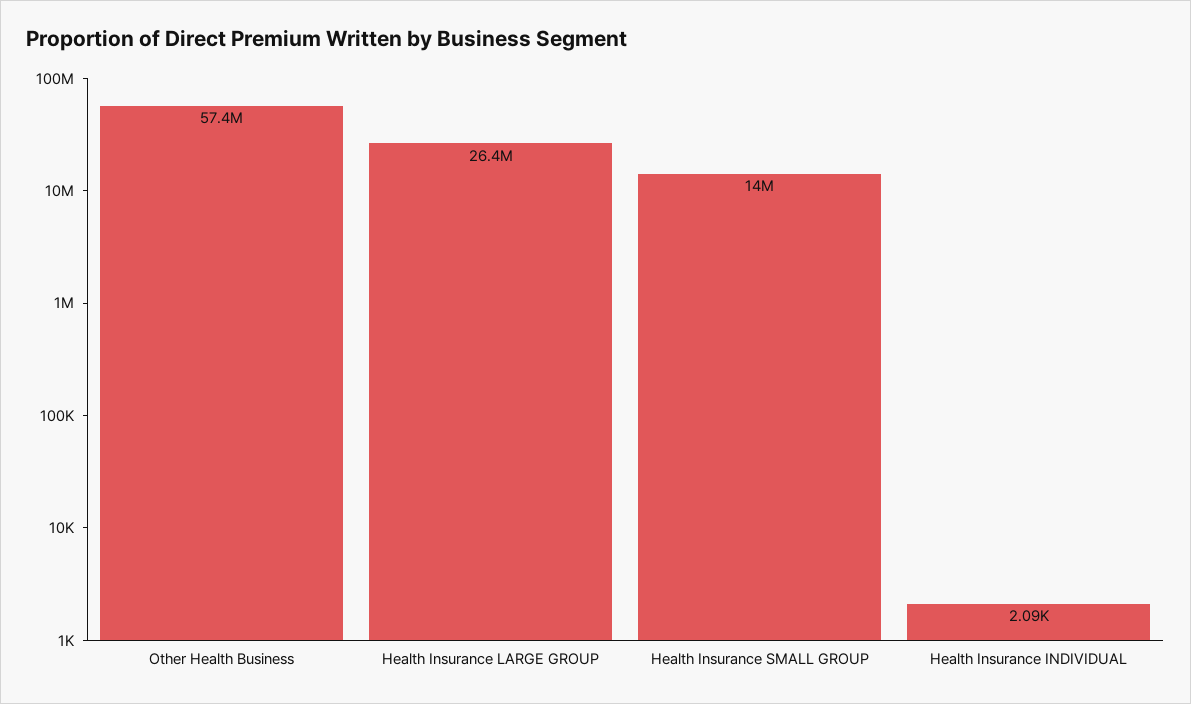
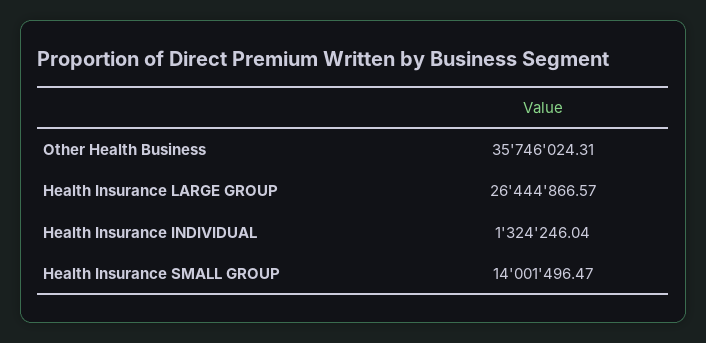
  {
-   "Other Health Business": 57400000,
+   "Other Health Business": 35746024.31,
    "Health Insurance LARGE GROUP": 26444866.57,
    "Health Insurance SMALL GROUP": 14001496.47,
-   "Health Insurance INDIVIDUAL": 2090
+   "Health Insurance INDIVIDUAL": 1324246.04
  }

